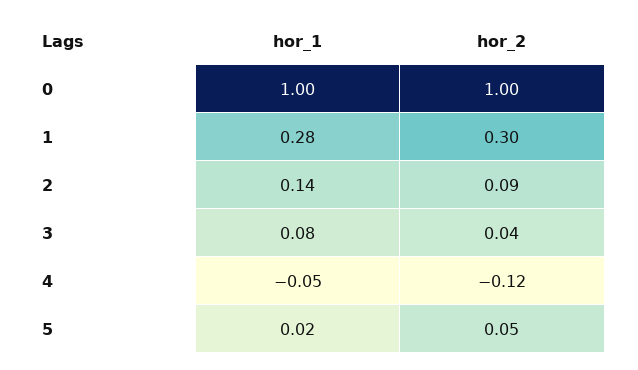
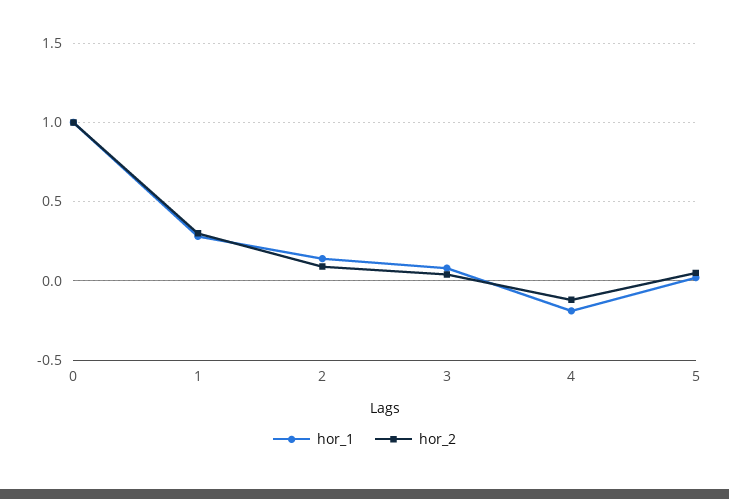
  {
    "hor_1": {
      "0": 1,
      "1": 0.28,
      "2": 0.14,
      "3": 0.08,
-     "4": -0.05,
+     "4": -0.2,
      "5": 0.02
    },
    "hor_2": {
      "0": 1,
      "1": 0.3,
      "2": 0.09,
      "3": 0.04,
      "4": -0.12,
      "5": 0.05
    }
  }

